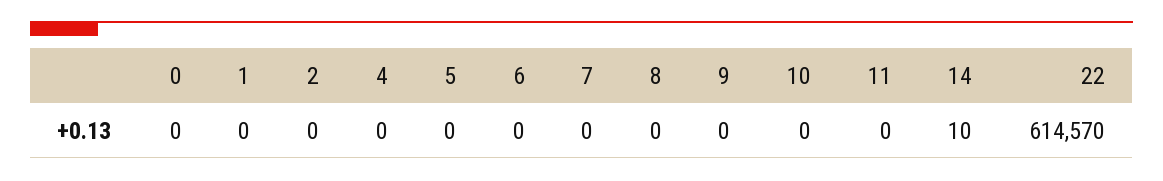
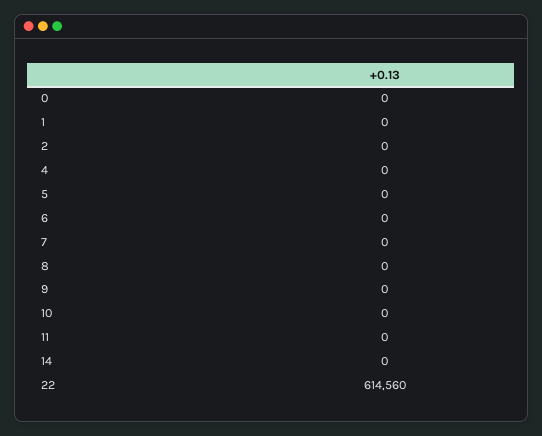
  {
    "0": 0,
    "1": 0,
    "2": 0,
    "4": 0,
    "5": 0,
    "6": 0,
    "7": 0,
    "8": 0,
    "9": 0,
    "10": 0,
    "11": 0,
-   "14": 10,
+   "14": 0,
-   "22": 614570
+   "22": 614560
  }

